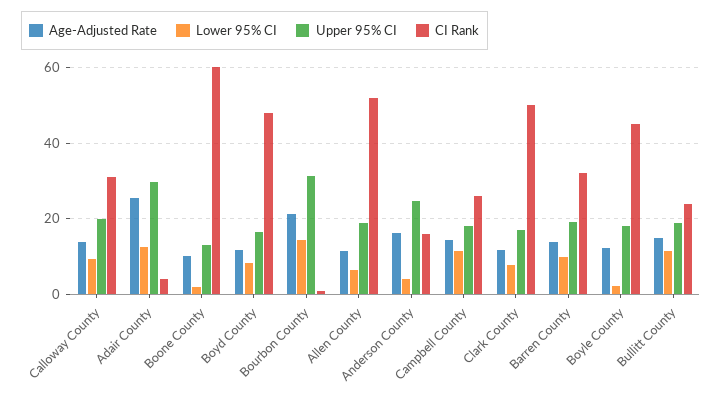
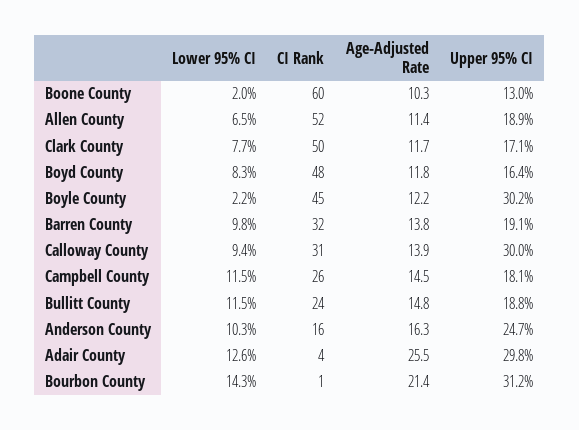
  {
    "Age-Adjusted Rate": {
      "Calloway County": 13.9,
      "Adair County": 25.5,
      "Boone County": 10.3,
      "Boyd County": 11.8,
      "Bourbon County": 21.4,
      "Allen County": 11.4,
      "Anderson County": 16.3,
      "Campbell County": 14.5,
      "Clark County": 11.7,
      "Barren County": 13.8,
      "Boyle County": 12.2,
      "Bullitt County": 14.8
    },
    "Lower 95% CI": {
      "Calloway County": 9.4,
      "Adair County": 12.6,
      "Boone County": 2,
      "Boyd County": 8.3,
      "Bourbon County": 14.3,
      "Allen County": 6.5,
-     "Anderson County": 4,
+     "Anderson County": 10.3,
      "Campbell County": 11.5,
      "Clark County": 7.7,
      "Barren County": 9.8,
      "Boyle County": 2.2,
      "Bullitt County": 11.5
    },
    "Upper 95% CI": {
-     "Calloway County": 20,
+     "Calloway County": 30,
      "Adair County": 29.8,
      "Boone County": 13,
      "Boyd County": 16.4,
      "Bourbon County": 31.2,
      "Allen County": 18.9,
      "Anderson County": 24.7,
      "Campbell County": 18.1,
      "Clark County": 17.1,
      "Barren County": 19.1,
-     "Boyle County": 18,
+     "Boyle County": 30.2,
      "Bullitt County": 18.8
    },
    "CI Rank": {
      "Calloway County": 31,
      "Adair County": 4,
      "Boone County": 60,
      "Boyd County": 48,
      "Bourbon County": 1,
      "Allen County": 52,
      "Anderson County": 16,
      "Campbell County": 26,
      "Clark County": 50,
      "Barren County": 32,
      "Boyle County": 45,
      "Bullitt County": 24
    }
  }

